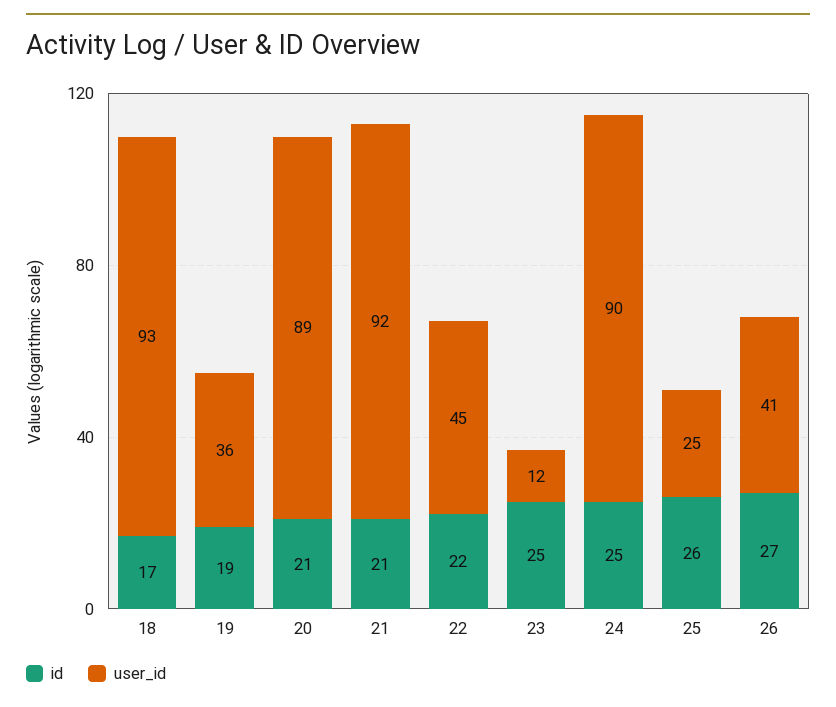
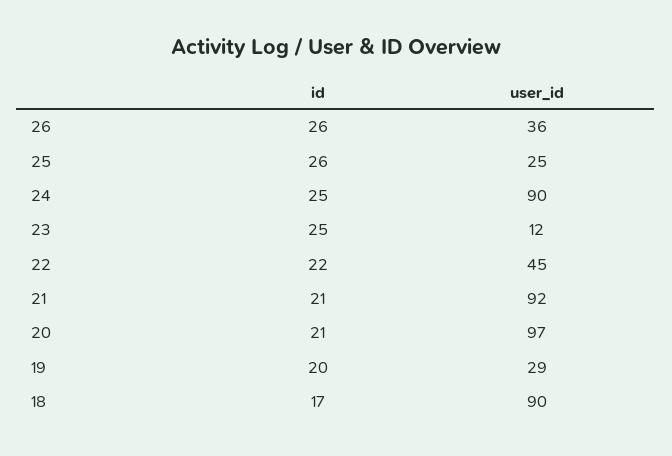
  {
    "id": {
      "18": 17,
-     "19": 19,
+     "19": 20,
      "20": 21,
      "21": 21,
      "22": 22,
      "23": 25,
      "24": 25,
      "25": 26,
-     "26": 27
+     "26": 26
    },
    "user_id": {
-     "18": 93,
+     "18": 90,
-     "19": 36,
+     "19": 29,
-     "20": 89,
+     "20": 97,
      "21": 92,
      "22": 45,
      "23": 12,
      "24": 90,
      "25": 25,
-     "26": 41
+     "26": 36
    }
  }

